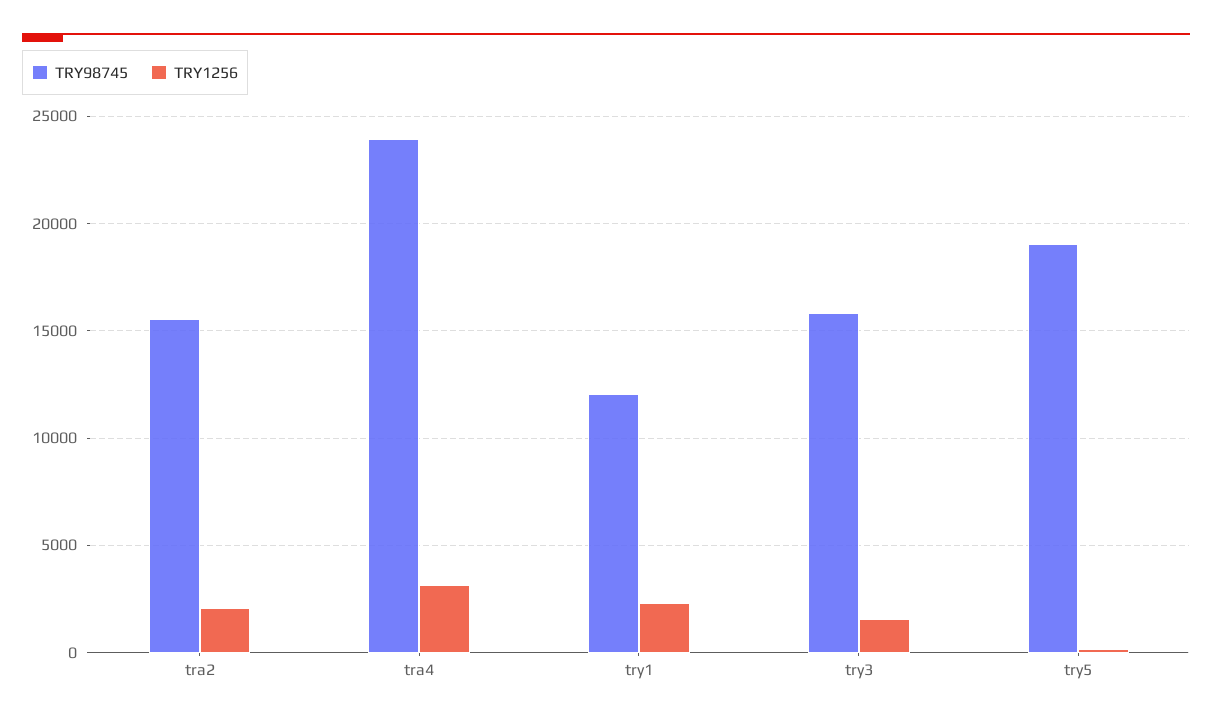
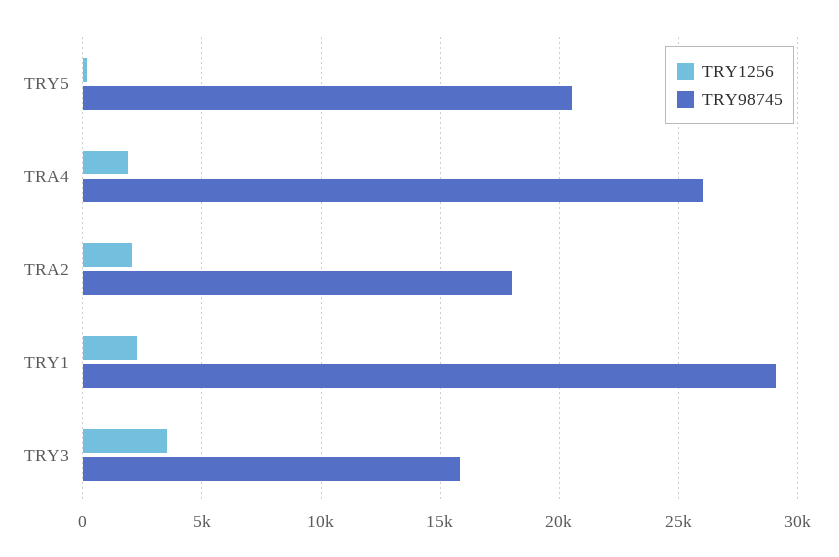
  {
    "TRY98745": {
-     "tra2": 15500,
+     "tra2": 18000,
-     "tra4": 24000,
+     "tra4": 26000,
-     "try1": 12000,
+     "try1": 29000,
      "try3": 16000,
-     "try5": 19000
+     "try5": 20500
    },
    "TRY1256": {
      "tra2": 2000,
-     "tra4": 3000,
+     "tra4": 2000,
      "try1": 2500,
-     "try3": 1500,
+     "try3": 3500,
      "try5": 0
    }
  }

